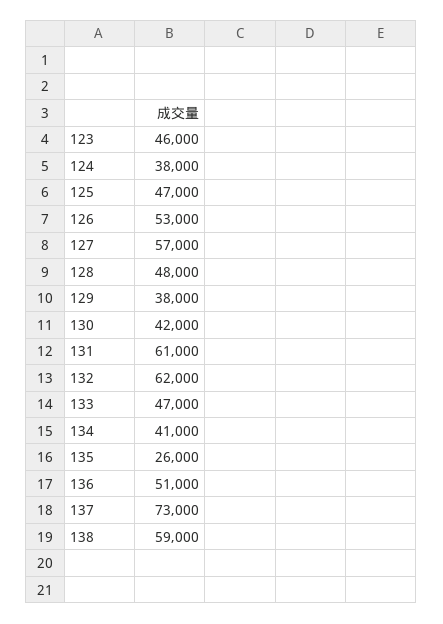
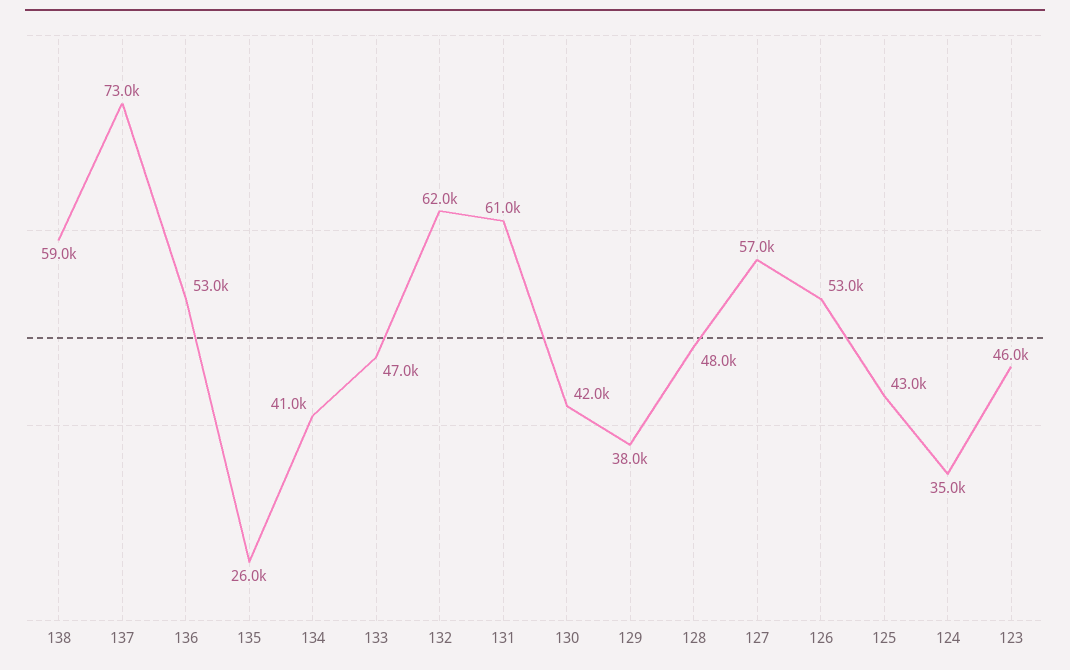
  {
    "123": 46000,
-   "124": 38000,
+   "124": 35000,
-   "125": 47000,
+   "125": 43000,
    "126": 53000,
    "127": 57000,
    "128": 48000,
    "129": 38000,
    "130": 42000,
    "131": 61000,
    "132": 62000,
    "133": 47000,
    "134": 41000,
    "135": 26000,
-   "136": 51000,
+   "136": 53000,
    "137": 73000,
    "138": 59000
  }

